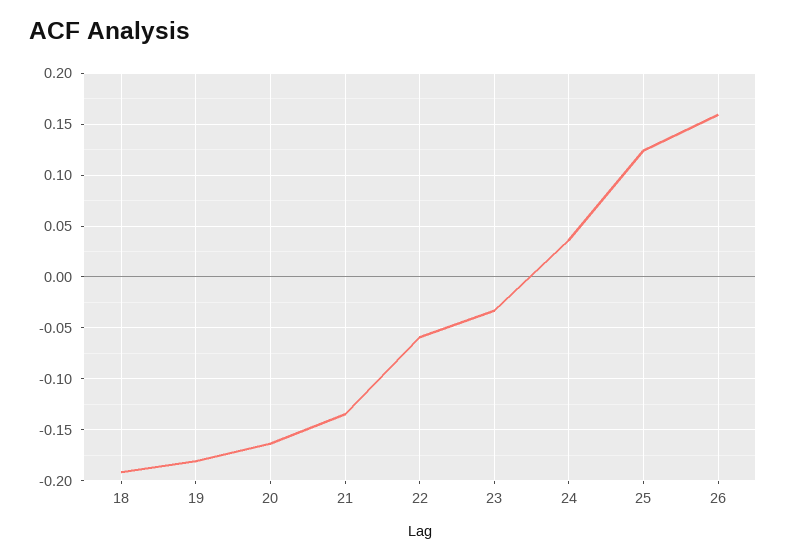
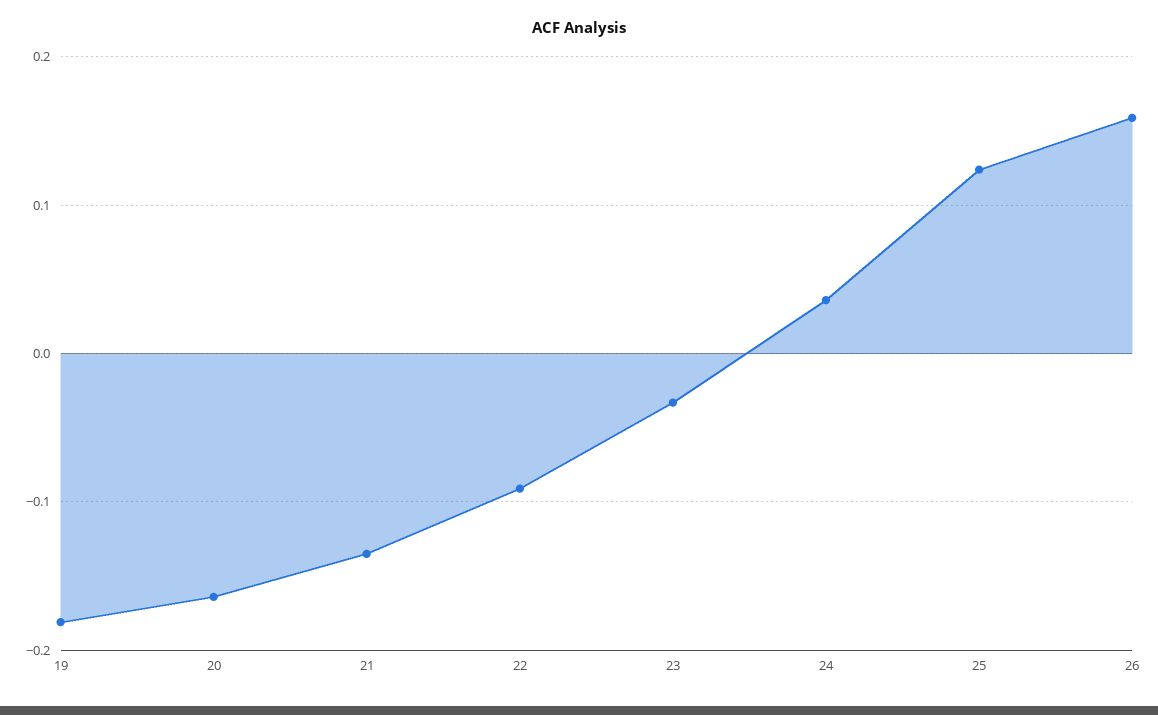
  {
-   "18": -0.19,
    "19": -0.18,
    "20": -0.16,
    "21": -0.14,
-   "22": -0.06,
+   "22": -0.09,
    "23": -0.03,
    "24": 0.04,
    "25": 0.12,
    "26": 0.16
  }

